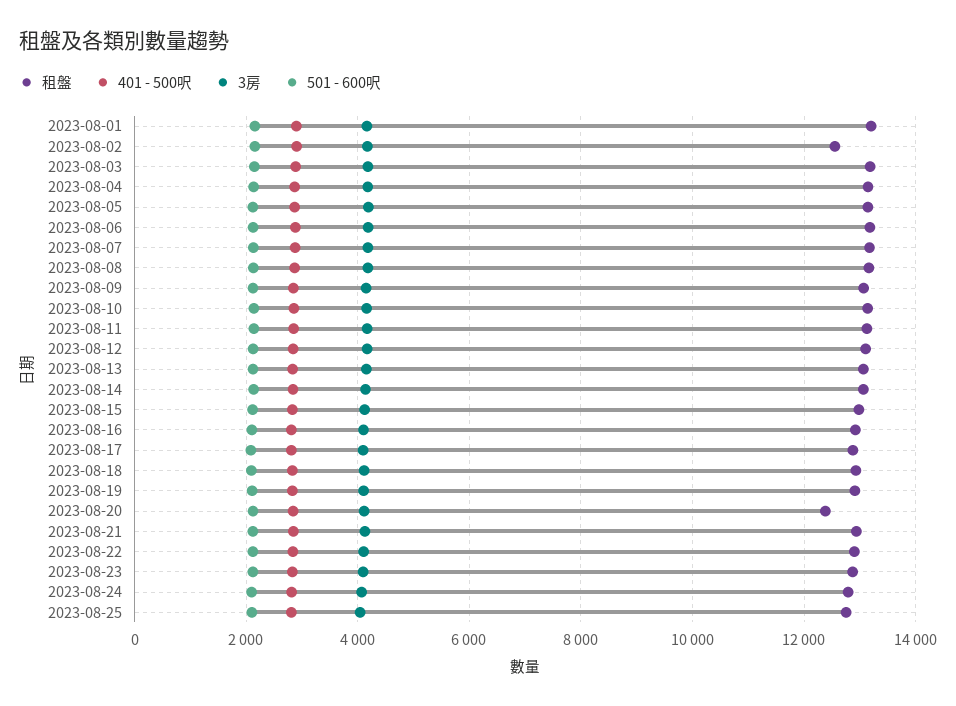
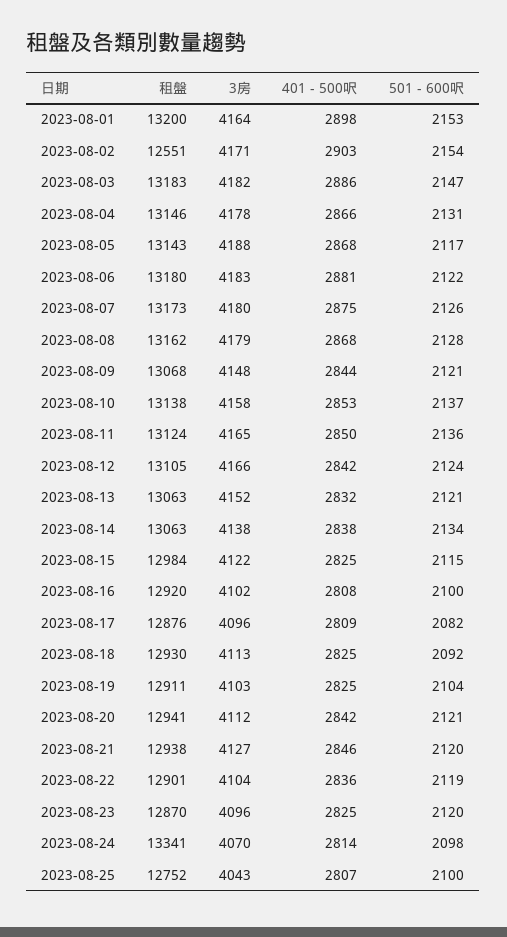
  {
    "租盤": {
      "2023-08-01": 13200,
      "2023-08-02": 12551,
      "2023-08-03": 13183,
      "2023-08-04": 13146,
      "2023-08-05": 13143,
      "2023-08-06": 13180,
      "2023-08-07": 13173,
      "2023-08-08": 13162,
      "2023-08-09": 13068,
      "2023-08-10": 13138,
      "2023-08-11": 13124,
      "2023-08-12": 13105,
      "2023-08-13": 13063,
      "2023-08-14": 13063,
      "2023-08-15": 12984,
      "2023-08-16": 12920,
      "2023-08-17": 12876,
      "2023-08-18": 12930,
      "2023-08-19": 12911,
-     "2023-08-20": 12400,
+     "2023-08-20": 12941,
      "2023-08-21": 12938,
      "2023-08-22": 12901,
      "2023-08-23": 12870,
-     "2023-08-24": 12800,
+     "2023-08-24": 13341,
      "2023-08-25": 12752
    },
    "401 - 500呎": {
      "2023-08-01": 2898,
      "2023-08-02": 2903,
      "2023-08-03": 2886,
      "2023-08-04": 2866,
      "2023-08-05": 2868,
      "2023-08-06": 2881,
      "2023-08-07": 2875,
      "2023-08-08": 2868,
      "2023-08-09": 2844,
      "2023-08-10": 2853,
      "2023-08-11": 2850,
      "2023-08-12": 2842,
      "2023-08-13": 2832,
      "2023-08-14": 2838,
      "2023-08-15": 2825,
      "2023-08-16": 2808,
      "2023-08-17": 2809,
      "2023-08-18": 2825,
      "2023-08-19": 2825,
      "2023-08-20": 2842,
      "2023-08-21": 2846,
      "2023-08-22": 2836,
      "2023-08-23": 2825,
      "2023-08-24": 2814,
      "2023-08-25": 2807
    },
    "3房": {
      "2023-08-01": 4164,
      "2023-08-02": 4171,
      "2023-08-03": 4182,
      "2023-08-04": 4178,
      "2023-08-05": 4188,
      "2023-08-06": 4183,
      "2023-08-07": 4180,
      "2023-08-08": 4179,
      "2023-08-09": 4148,
      "2023-08-10": 4158,
      "2023-08-11": 4165,
      "2023-08-12": 4166,
      "2023-08-13": 4152,
      "2023-08-14": 4138,
      "2023-08-15": 4122,
      "2023-08-16": 4102,
      "2023-08-17": 4096,
      "2023-08-18": 4113,
      "2023-08-19": 4103,
      "2023-08-20": 4112,
      "2023-08-21": 4127,
      "2023-08-22": 4104,
      "2023-08-23": 4096,
      "2023-08-24": 4070,
      "2023-08-25": 4043
    },
    "501 - 600呎": {
      "2023-08-01": 2153,
      "2023-08-02": 2154,
      "2023-08-03": 2147,
      "2023-08-04": 2131,
      "2023-08-05": 2117,
      "2023-08-06": 2122,
      "2023-08-07": 2126,
      "2023-08-08": 2128,
      "2023-08-09": 2121,
      "2023-08-10": 2137,
      "2023-08-11": 2136,
      "2023-08-12": 2124,
      "2023-08-13": 2121,
      "2023-08-14": 2134,
      "2023-08-15": 2115,
      "2023-08-16": 2100,
      "2023-08-17": 2082,
      "2023-08-18": 2092,
      "2023-08-19": 2104,
      "2023-08-20": 2121,
      "2023-08-21": 2120,
      "2023-08-22": 2119,
      "2023-08-23": 2120,
      "2023-08-24": 2098,
      "2023-08-25": 2100
    }
  }

